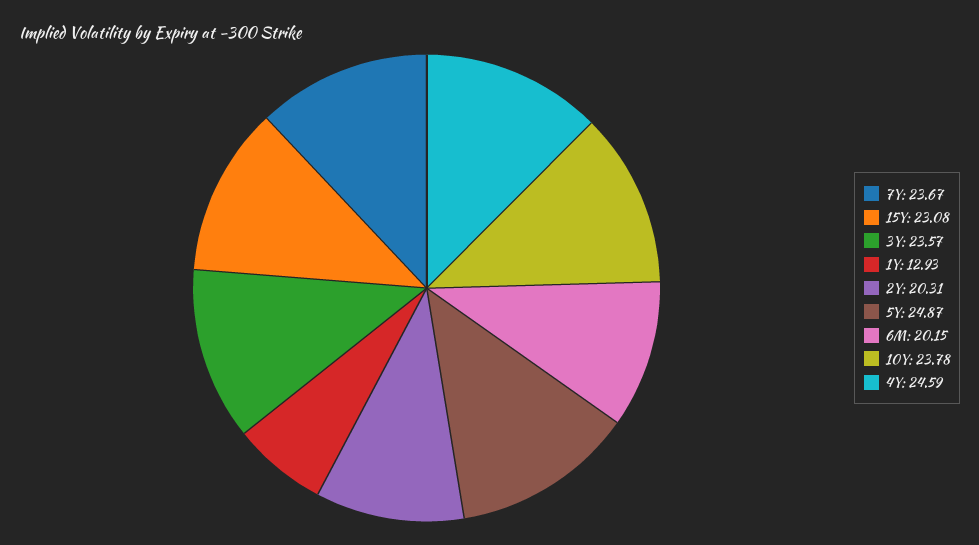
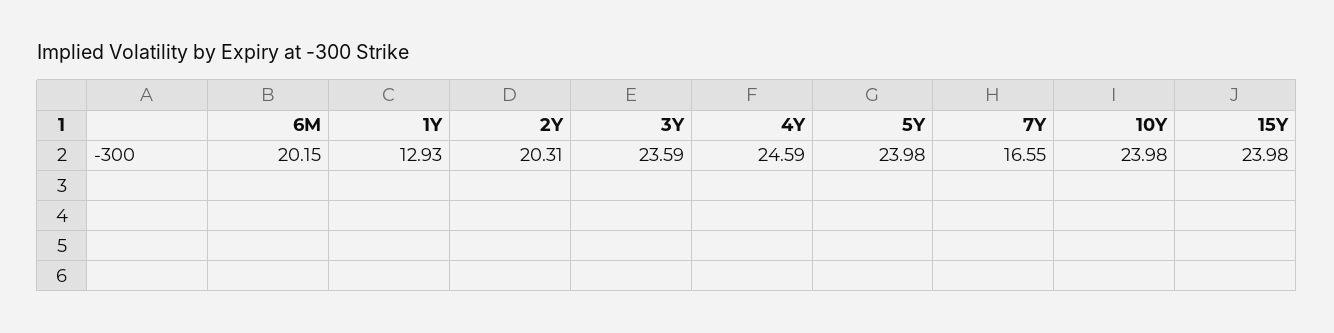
  {
-   "7Y": 23.67,
+   "7Y": 16.55,
-   "15Y": 23.08,
+   "15Y": 23.98,
-   "3Y": 23.57,
+   "3Y": 23.59,
    "1Y": 12.93,
    "2Y": 20.31,
-   "5Y": 24.87,
+   "5Y": 23.98,
    "6M": 20.15,
-   "10Y": 23.78,
+   "10Y": 23.98,
    "4Y": 24.59
  }

